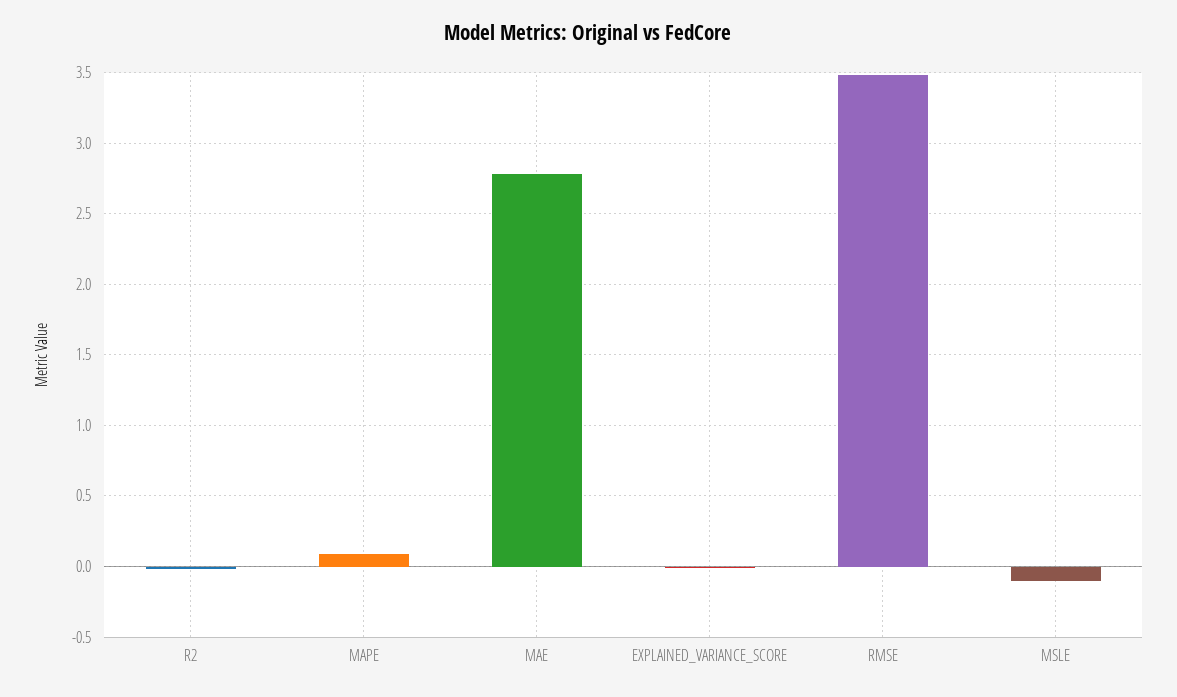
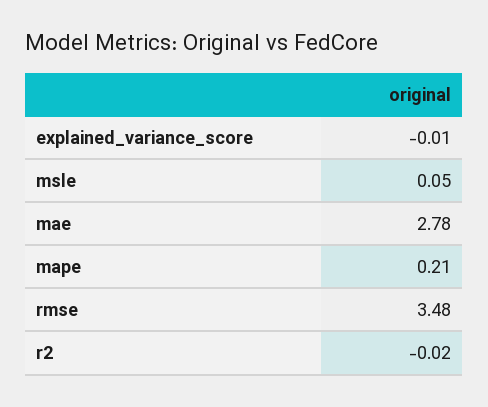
  {
    "R2": -0.02,
-   "MAPE": 0.1,
+   "MAPE": 0.21,
    "MAE": 2.78,
    "EXPLAINED_VARIANCE_SCORE": -0.01,
    "RMSE": 3.48,
-   "MSLE": -0.1
+   "MSLE": 0.05
  }

